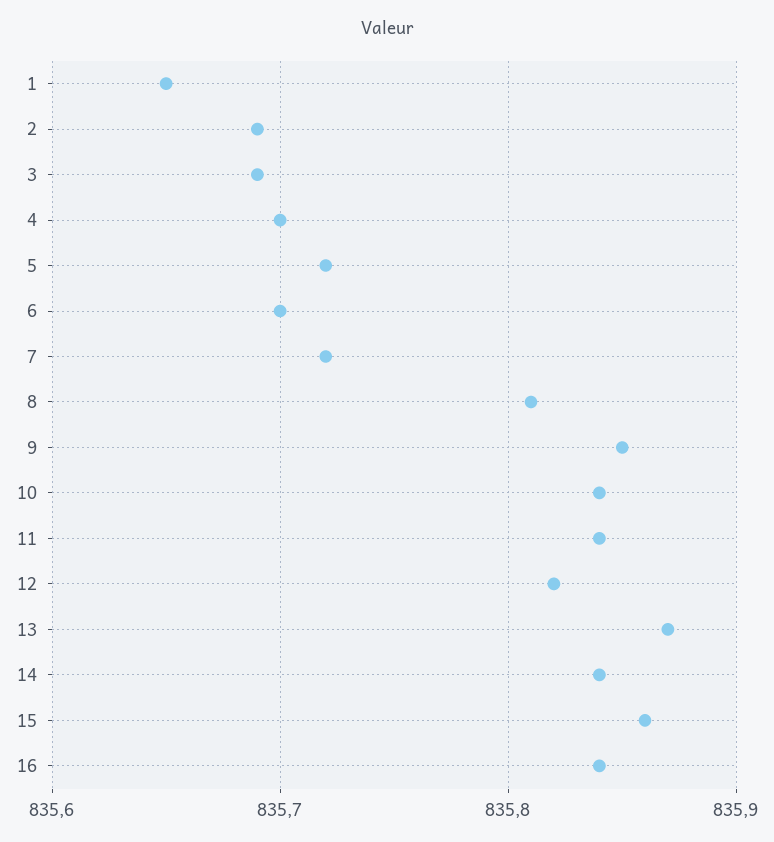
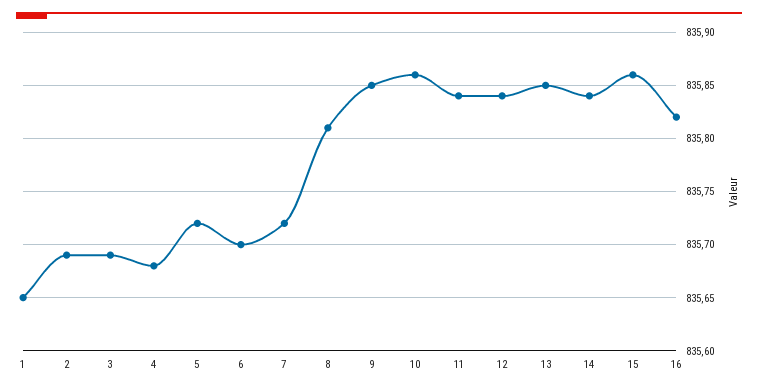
  {
    "1": 835.65,
    "2": 835.69,
    "3": 835.69,
-   "4": 835.7,
+   "4": 835.68,
    "5": 835.72,
    "6": 835.7,
    "7": 835.72,
    "8": 835.81,
    "9": 835.85,
-   "10": 835.84,
+   "10": 835.86,
    "11": 835.84,
-   "12": 835.82,
+   "12": 835.84,
-   "13": 835.87,
+   "13": 835.85,
    "14": 835.84,
    "15": 835.86,
-   "16": 835.84
+   "16": 835.82
  }

